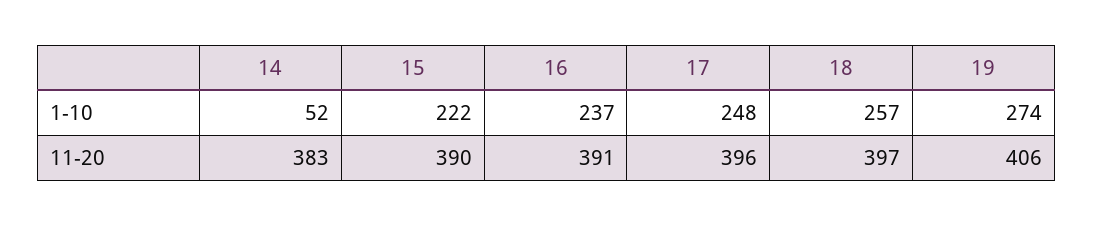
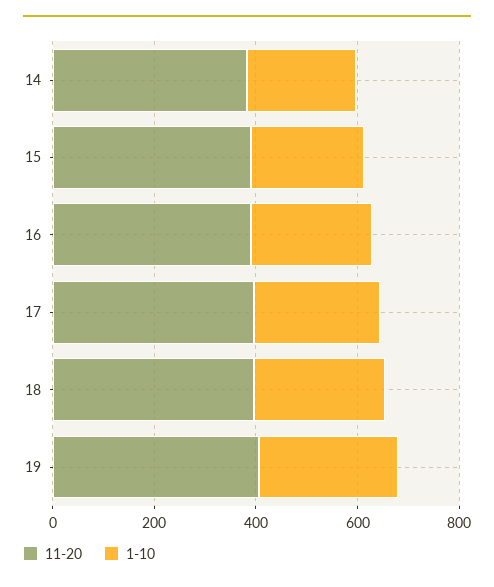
  {
    "1-10": {
-     "14": 52,
+     "14": 200,
      "15": 222,
      "16": 237,
      "17": 248,
      "18": 257,
      "19": 274
    },
    "11-20": {
      "14": 383,
      "15": 390,
      "16": 391,
      "17": 396,
      "18": 397,
      "19": 406
    }
  }

